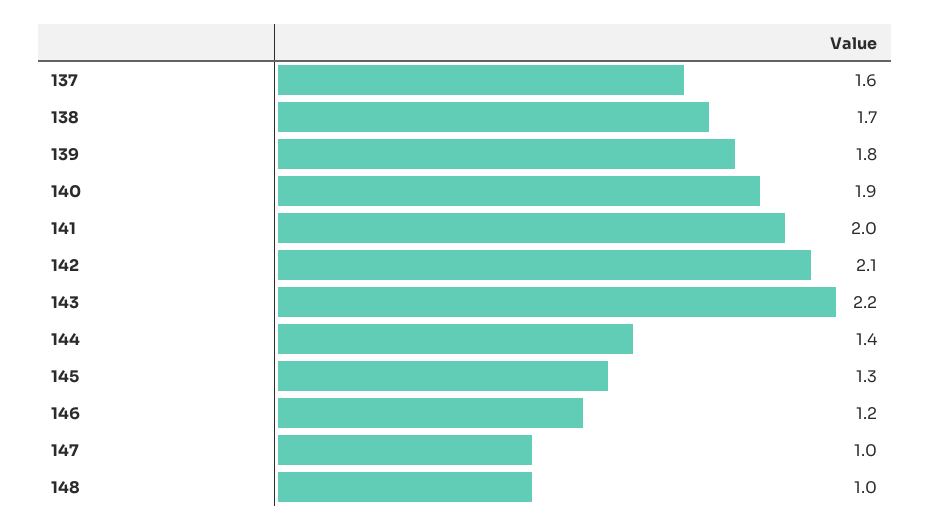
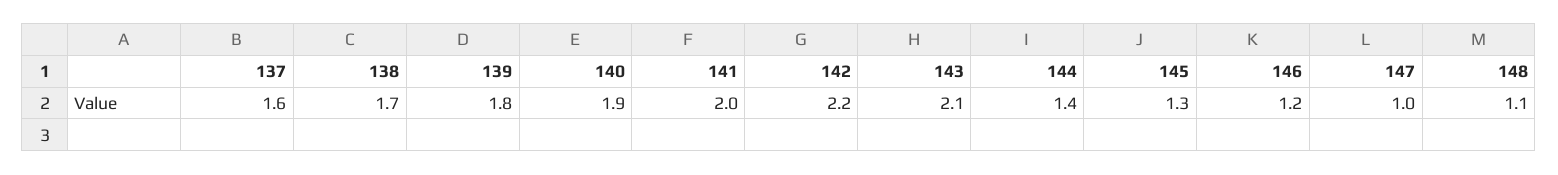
  {
    "137": 1.6,
    "138": 1.7,
    "139": 1.8,
    "140": 1.9,
    "141": 2,
-   "142": 2.1,
+   "142": 2.2,
-   "143": 2.2,
+   "143": 2.1,
    "144": 1.4,
    "145": 1.3,
    "146": 1.2,
    "147": 1,
-   "148": 1
+   "148": 1.1
  }

